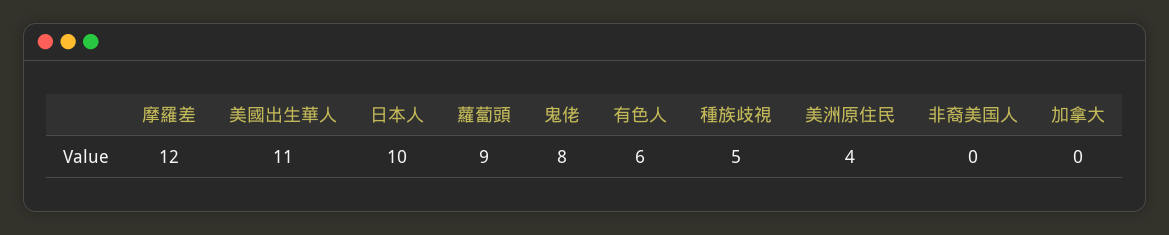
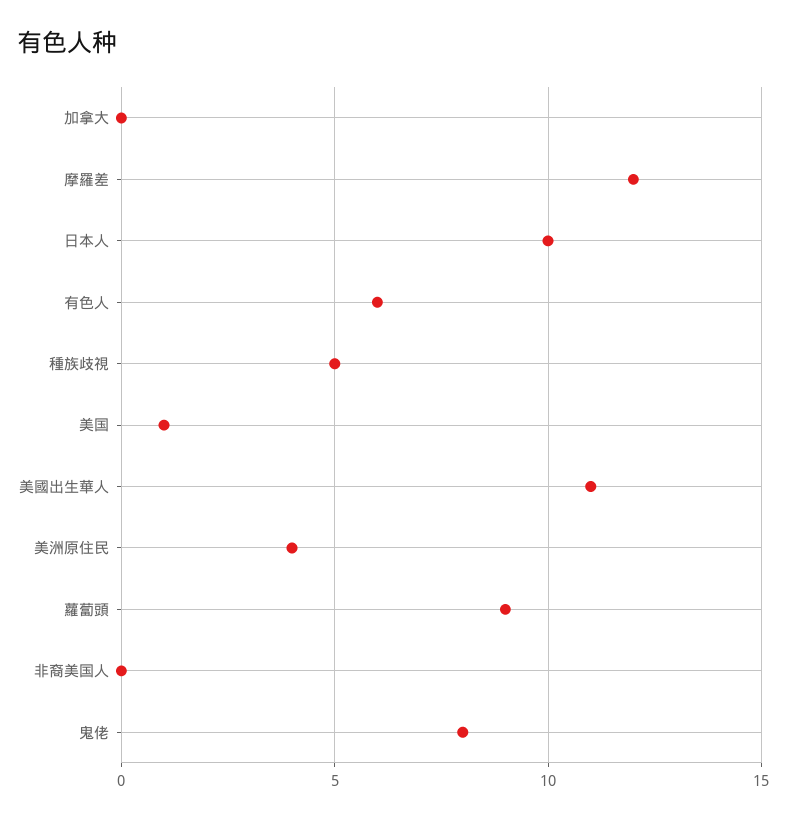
  {
    "摩羅差": 12,
    "美國出生華人": 11,
    "日本人": 10,
    "蘿蔔頭": 9,
    "鬼佬": 8,
    "有色人": 6,
    "種族歧視": 5,
    "美洲原住民": 4,
    "非裔美国人": 0,
-   "加拿大": 0
+   "加拿大": 0,
+   "美国": 1
  }

